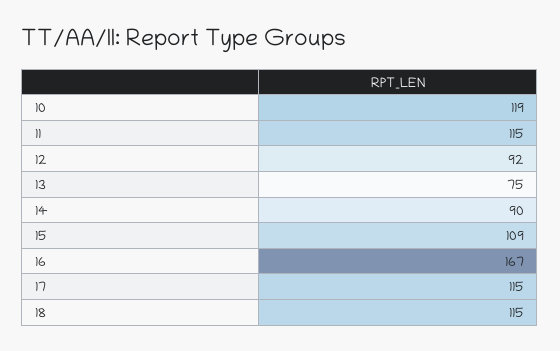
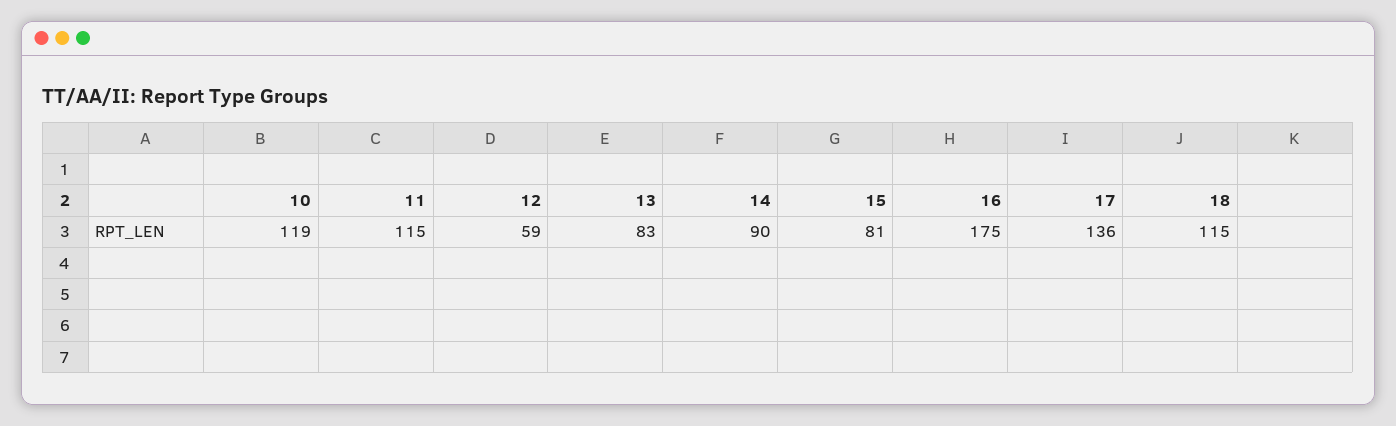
  {
    "10": 119,
    "11": 115,
-   "12": 92,
+   "12": 59,
-   "13": 75,
+   "13": 83,
    "14": 90,
-   "15": 109,
+   "15": 81,
-   "16": 167,
+   "16": 175,
-   "17": 115,
+   "17": 136,
    "18": 115
  }

